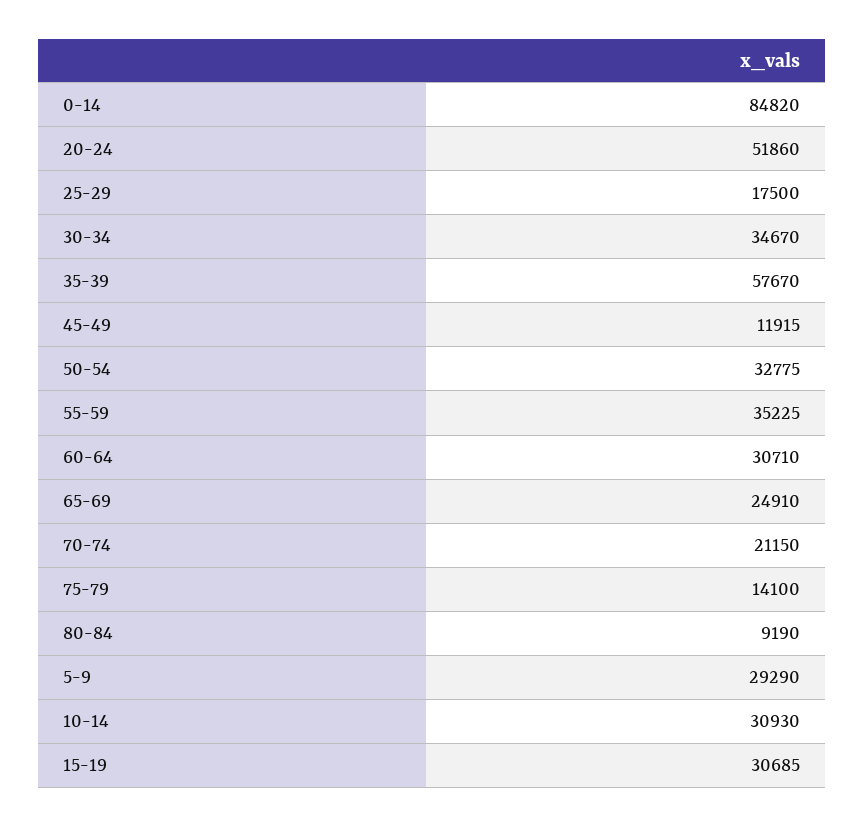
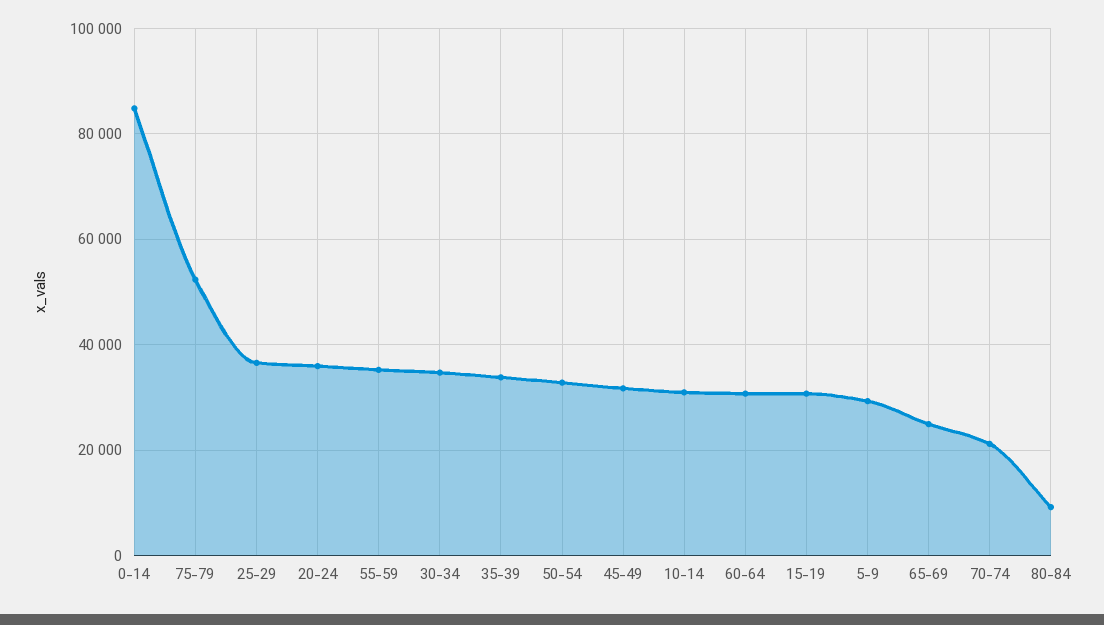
  {
    "0-14": 84820,
-   "20-24": 51860,
+   "20-24": 36000,
-   "25-29": 17500,
+   "25-29": 36000,
    "30-34": 34670,
-   "35-39": 57670,
+   "35-39": 34000,
-   "45-49": 11915,
+   "45-49": 32000,
    "50-54": 32775,
    "55-59": 35225,
    "60-64": 30710,
    "65-69": 24910,
    "70-74": 21150,
-   "75-79": 14100,
+   "75-79": 52000,
    "80-84": 9190,
    "5-9": 29290,
    "10-14": 30930,
    "15-19": 30685
  }

